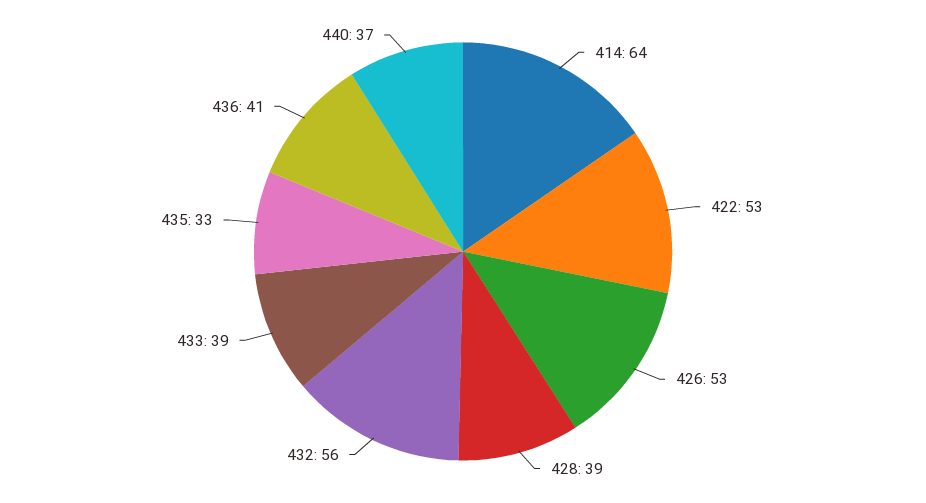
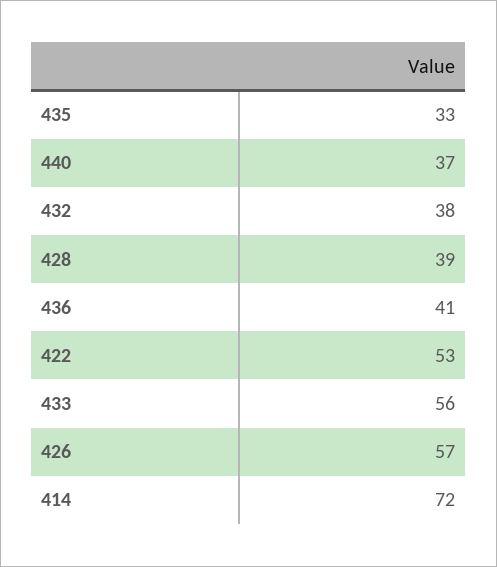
  {
-   "414": 64,
+   "414": 72,
    "422": 53,
-   "426": 53,
+   "426": 57,
    "428": 39,
-   "432": 56,
+   "432": 38,
-   "433": 39,
+   "433": 56,
    "435": 33,
    "436": 41,
    "440": 37
  }

